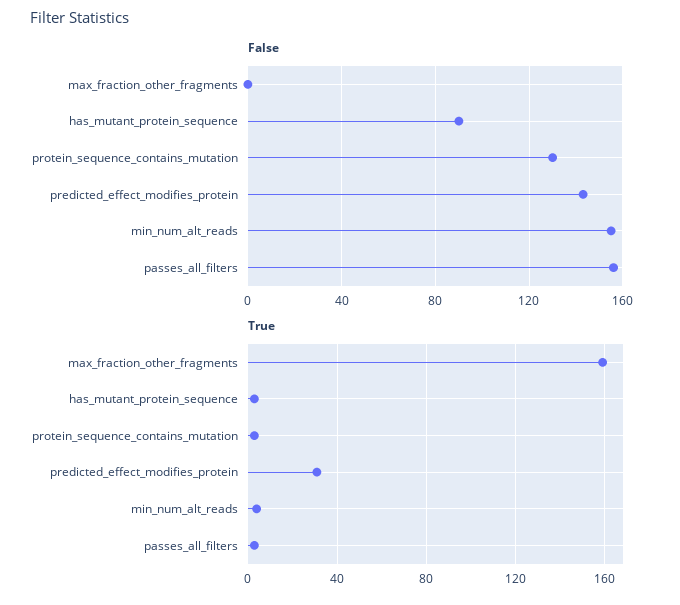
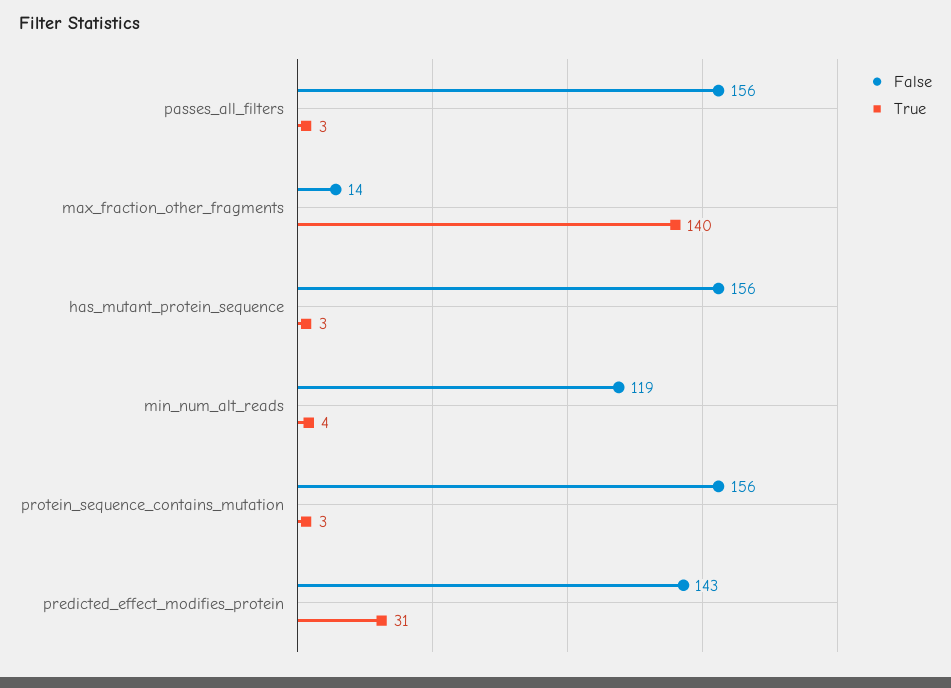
  {
    "False": {
-     "max_fraction_other_fragments": 0,
+     "max_fraction_other_fragments": 14,
-     "has_mutant_protein_sequence": 90,
+     "has_mutant_protein_sequence": 156,
-     "protein_sequence_contains_mutation": 130,
+     "protein_sequence_contains_mutation": 156,
      "predicted_effect_modifies_protein": 143,
-     "min_num_alt_reads": 155,
+     "min_num_alt_reads": 119,
      "passes_all_filters": 156
    },
    "True": {
-     "max_fraction_other_fragments": 160,
+     "max_fraction_other_fragments": 140,
      "has_mutant_protein_sequence": 3,
      "protein_sequence_contains_mutation": 3,
      "predicted_effect_modifies_protein": 31,
      "min_num_alt_reads": 4,
      "passes_all_filters": 3
    }
  }

